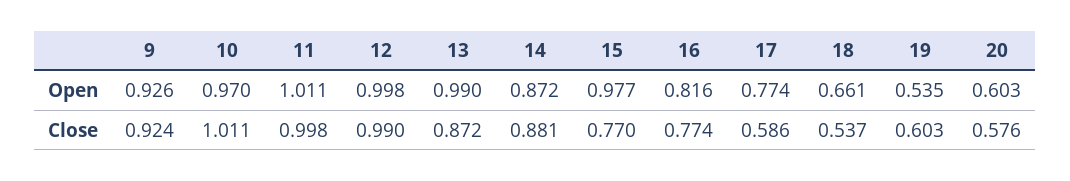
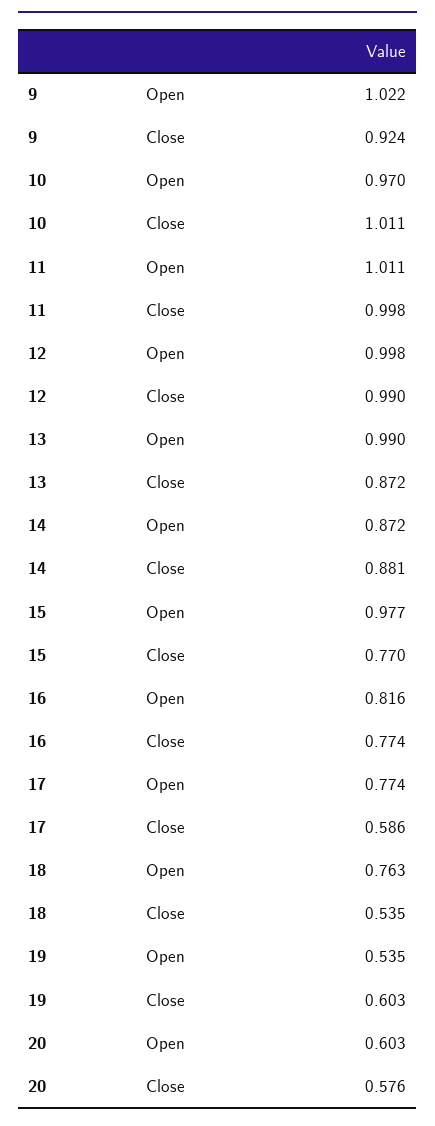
  {
    "9": {
-     "Open": 0.926,
+     "Open": 1.022,
      "Close": 0.924
    },
    "10": {
      "Open": 0.97,
      "Close": 1.011
    },
    "11": {
      "Open": 1.011,
      "Close": 0.998
    },
    "12": {
      "Open": 0.998,
      "Close": 0.99
    },
    "13": {
      "Open": 0.99,
      "Close": 0.872
    },
    "14": {
      "Open": 0.872,
      "Close": 0.881
    },
    "15": {
      "Open": 0.977,
      "Close": 0.77
    },
    "16": {
      "Open": 0.816,
      "Close": 0.774
    },
    "17": {
      "Open": 0.774,
      "Close": 0.586
    },
    "18": {
-     "Open": 0.661,
+     "Open": 0.763,
-     "Close": 0.537
+     "Close": 0.535
    },
    "19": {
      "Open": 0.535,
      "Close": 0.603
    },
    "20": {
      "Open": 0.603,
      "Close": 0.576
    }
  }

